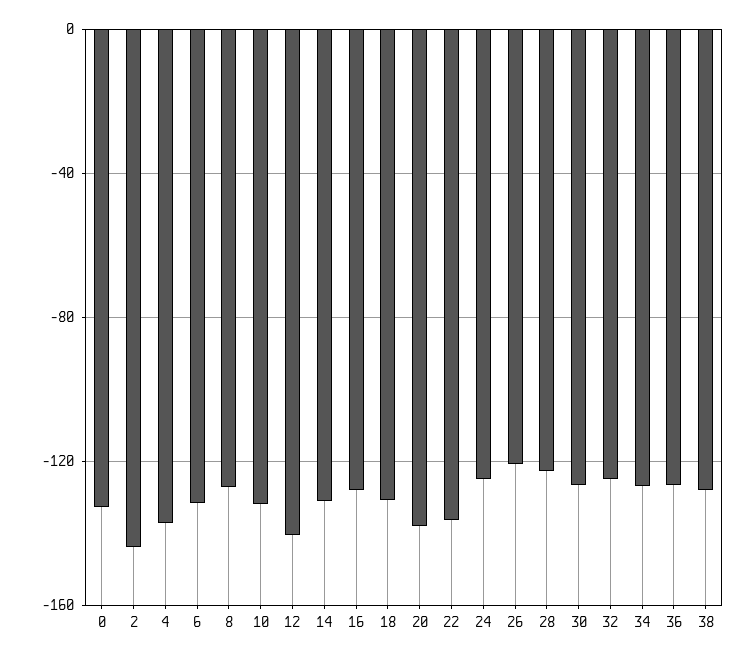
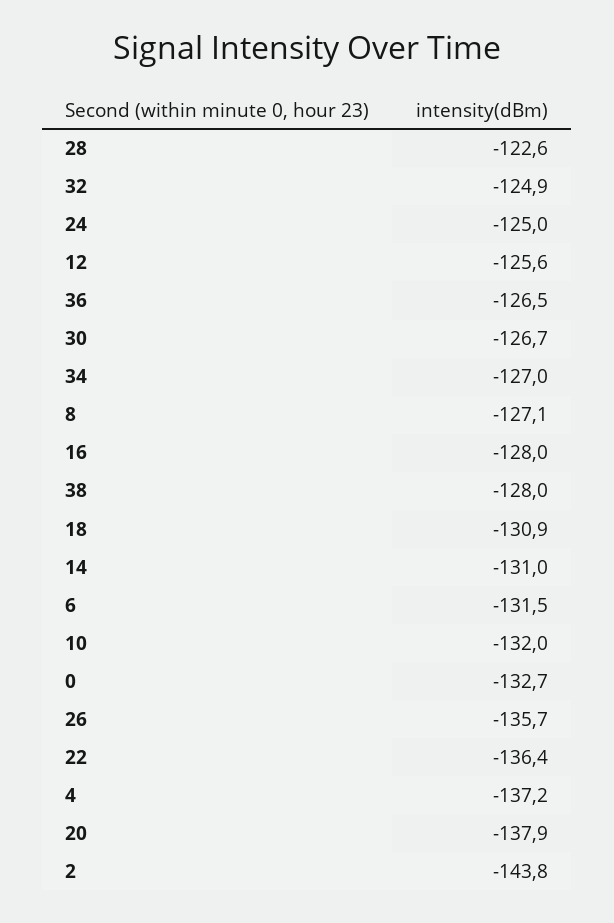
  {
    "0": -132.7,
    "2": -143.8,
    "4": -137.2,
    "6": -131.5,
    "8": -127.1,
    "10": -132,
-   "12": -140,
+   "12": -125.6,
    "14": -131,
    "16": -128,
    "18": -130.9,
    "20": -137.9,
    "22": -136.4,
    "24": -125,
-   "26": -120,
+   "26": -135.7,
    "28": -122.6,
    "30": -126.7,
    "32": -124.9,
    "34": -127,
    "36": -126.5,
    "38": -128
  }

